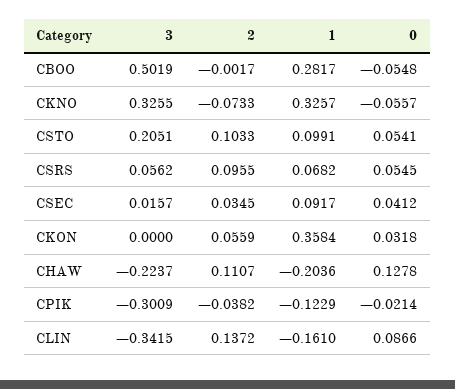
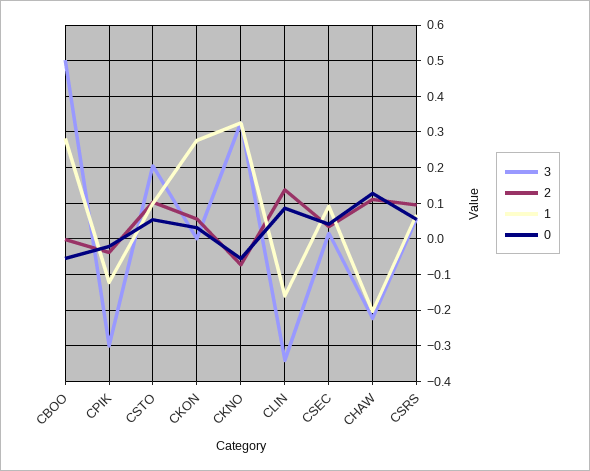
  {
    "3": {
      "CBOO": 0.5019,
      "CKNO": 0.3255,
      "CSTO": 0.2051,
      "CSRS": 0.0562,
      "CSEC": 0.0157,
      "CKON": 0,
      "CHAW": -0.2237,
      "CPIK": -0.3009,
      "CLIN": -0.3415
    },
    "2": {
      "CBOO": -0.0017,
      "CKNO": -0.0733,
      "CSTO": 0.1033,
      "CSRS": 0.0955,
      "CSEC": 0.0345,
      "CKON": 0.0559,
      "CHAW": 0.1107,
      "CPIK": -0.0382,
      "CLIN": 0.1372
    },
    "1": {
      "CBOO": 0.2817,
      "CKNO": 0.3257,
      "CSTO": 0.0991,
      "CSRS": 0.0682,
      "CSEC": 0.0917,
-     "CKON": 0.3584,
+     "CKON": 0.28,
      "CHAW": -0.2036,
      "CPIK": -0.1229,
      "CLIN": -0.161
    },
    "0": {
      "CBOO": -0.0548,
      "CKNO": -0.0557,
      "CSTO": 0.0541,
      "CSRS": 0.0545,
      "CSEC": 0.0412,
      "CKON": 0.0318,
      "CHAW": 0.1278,
      "CPIK": -0.0214,
      "CLIN": 0.0866
    }
  }

